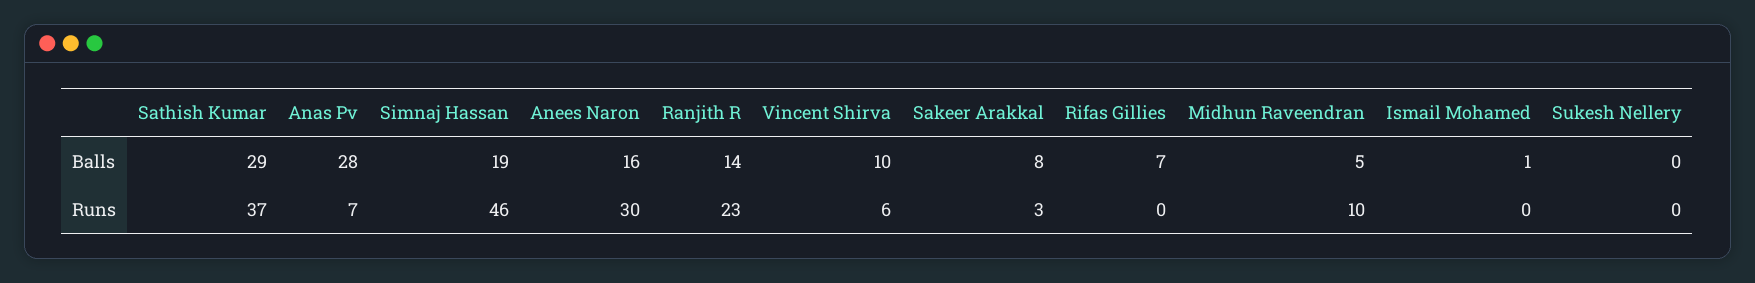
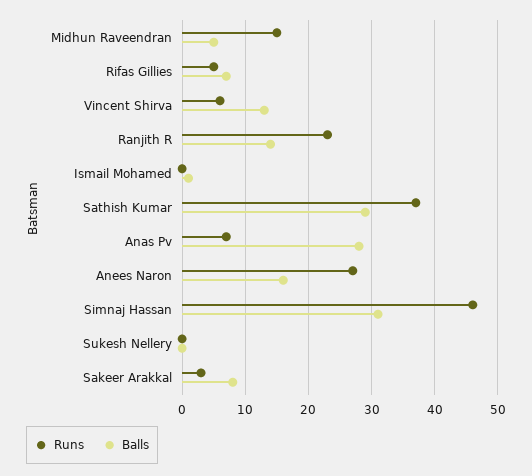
  {
    "Balls": {
      "Sathish Kumar": 29,
      "Anas Pv": 28,
-     "Simnaj Hassan": 19,
+     "Simnaj Hassan": 31,
      "Anees Naron": 16,
      "Ranjith R": 14,
-     "Vincent Shirva": 10,
+     "Vincent Shirva": 13,
      "Sakeer Arakkal": 8,
      "Rifas Gillies": 7,
      "Midhun Raveendran": 5,
      "Ismail Mohamed": 1,
      "Sukesh Nellery": 0
    },
    "Runs": {
      "Sathish Kumar": 37,
      "Anas Pv": 7,
      "Simnaj Hassan": 46,
-     "Anees Naron": 30,
+     "Anees Naron": 27,
      "Ranjith R": 23,
      "Vincent Shirva": 6,
      "Sakeer Arakkal": 3,
-     "Rifas Gillies": 0,
+     "Rifas Gillies": 5,
-     "Midhun Raveendran": 10,
+     "Midhun Raveendran": 15,
      "Ismail Mohamed": 0,
      "Sukesh Nellery": 0
    }
  }

